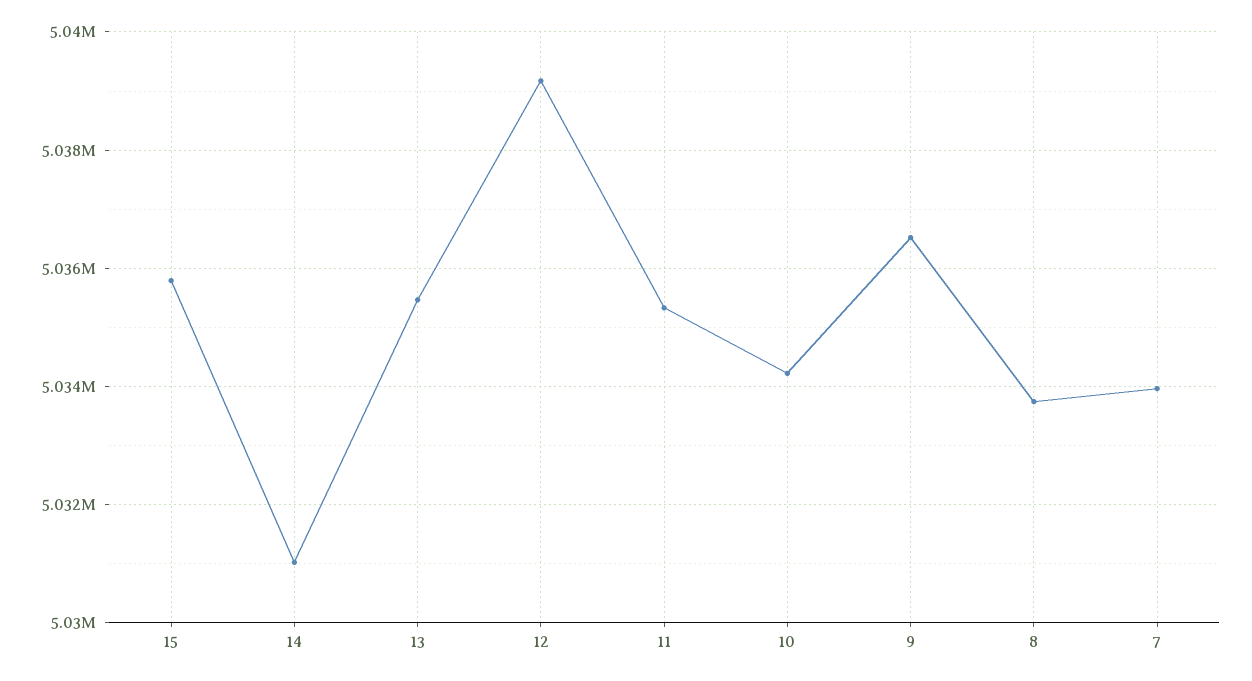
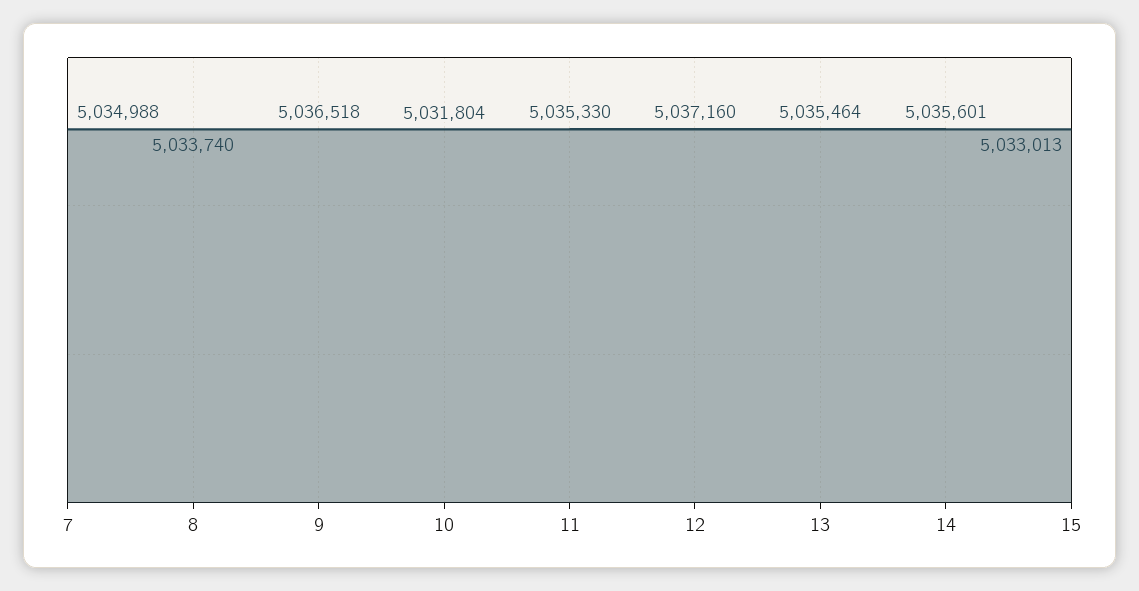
  {
-   "15": 5035800,
+   "15": 5033013,
-   "14": 5031000,
+   "14": 5035601,
    "13": 5035464,
-   "12": 5039200,
+   "12": 5037160,
    "11": 5035330,
-   "10": 5034200,
+   "10": 5031804,
    "9": 5036518,
    "8": 5033740,
-   "7": 5034000
+   "7": 5034988
  }

